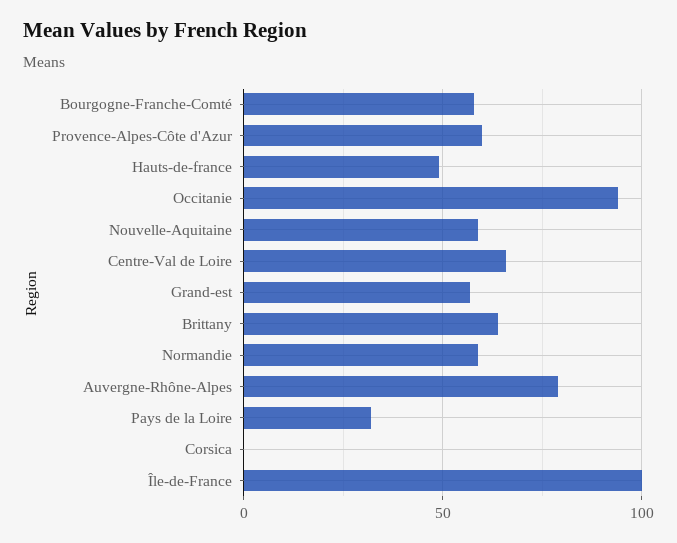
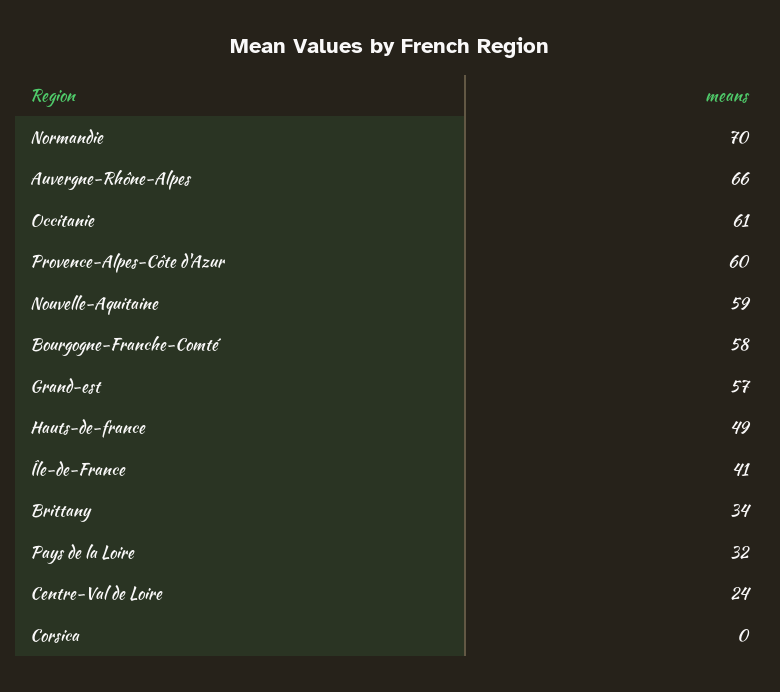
  {
    "Bourgogne-Franche-Comté": 58,
    "Provence-Alpes-Côte d'Azur": 60,
    "Hauts-de-france": 49,
-   "Occitanie": 95,
+   "Occitanie": 61,
    "Nouvelle-Aquitaine": 59,
-   "Centre-Val de Loire": 65,
+   "Centre-Val de Loire": 24,
    "Grand-est": 57,
-   "Brittany": 65,
+   "Brittany": 34,
-   "Normandie": 60,
+   "Normandie": 70,
-   "Auvergne-Rhône-Alpes": 80,
+   "Auvergne-Rhône-Alpes": 66,
    "Pays de la Loire": 32,
    "Corsica": 0,
-   "Île-de-France": 100
+   "Île-de-France": 41
  }

